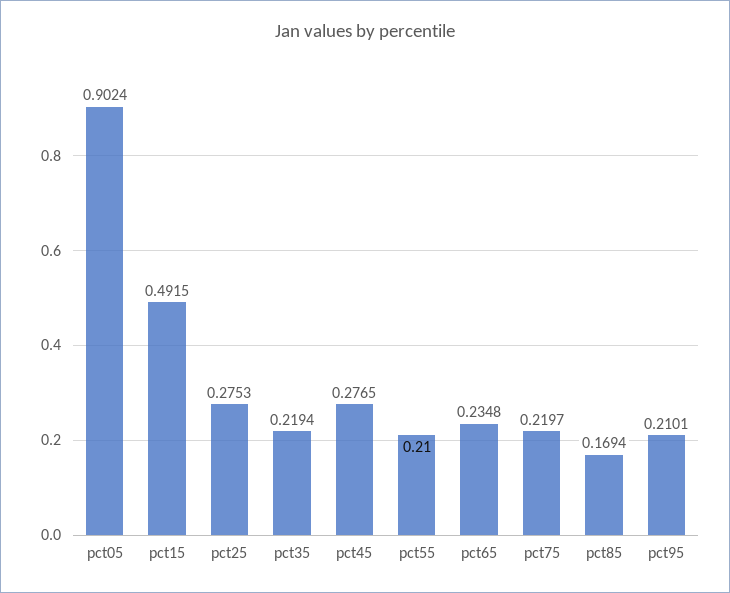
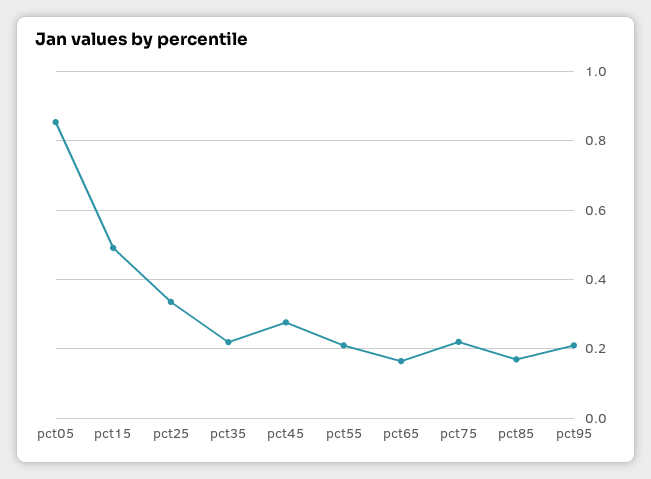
  {
-   "pct05": 0.9024,
+   "pct05": 0.86,
    "pct15": 0.4915,
-   "pct25": 0.2753,
+   "pct25": 0.34,
    "pct35": 0.2194,
    "pct45": 0.2765,
    "pct55": 0.21,
-   "pct65": 0.2348,
+   "pct65": 0.16,
    "pct75": 0.2197,
    "pct85": 0.1694,
    "pct95": 0.2101
  }

